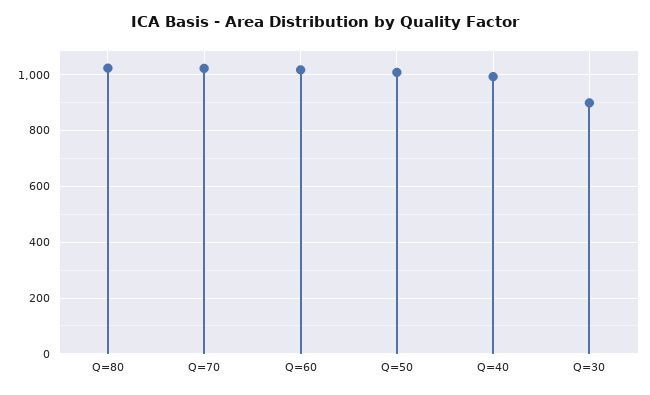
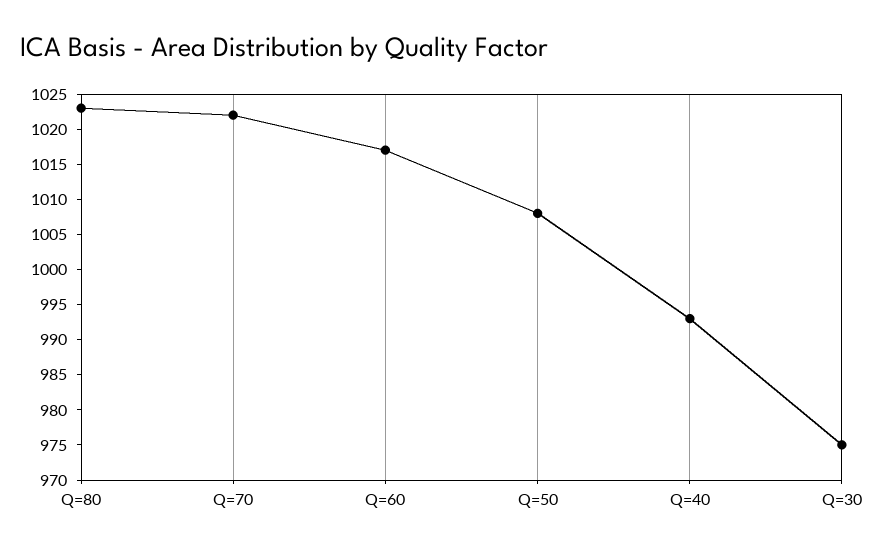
  {
    "Q=80": 1025,
    "Q=70": 1020,
    "Q=60": 1015,
    "Q=50": 1010,
    "Q=40": 995,
-   "Q=30": 900
+   "Q=30": 975
  }

